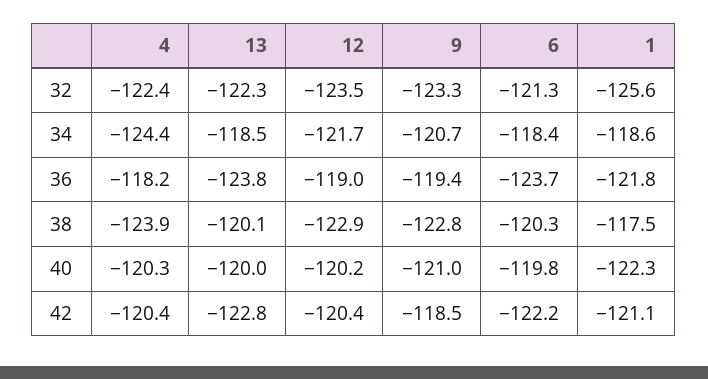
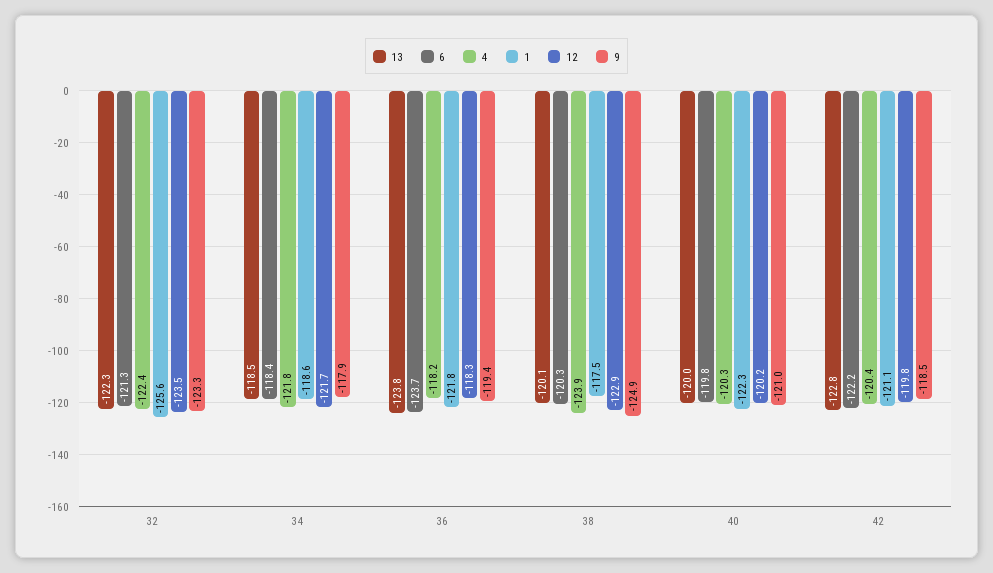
  {
    "4": {
      "32": -122.4,
-     "34": -124.4,
+     "34": -121.8,
      "36": -118.2,
      "38": -123.9,
      "40": -120.3,
      "42": -120.4
    },
    "13": {
      "32": -122.3,
      "34": -118.5,
      "36": -123.8,
      "38": -120.1,
      "40": -120,
      "42": -122.8
    },
    "12": {
      "32": -123.5,
      "34": -121.7,
-     "36": -119,
+     "36": -118.3,
      "38": -122.9,
      "40": -120.2,
-     "42": -120.4
+     "42": -119.8
    },
    "9": {
      "32": -123.3,
-     "34": -120.7,
+     "34": -117.9,
      "36": -119.4,
-     "38": -122.8,
+     "38": -124.9,
      "40": -121,
      "42": -118.5
    },
    "6": {
      "32": -121.3,
      "34": -118.4,
      "36": -123.7,
      "38": -120.3,
      "40": -119.8,
      "42": -122.2
    },
    "1": {
      "32": -125.6,
      "34": -118.6,
      "36": -121.8,
      "38": -117.5,
      "40": -122.3,
      "42": -121.1
    }
  }

